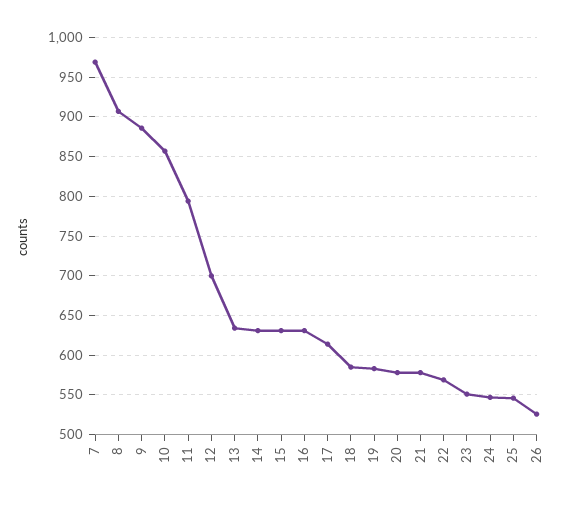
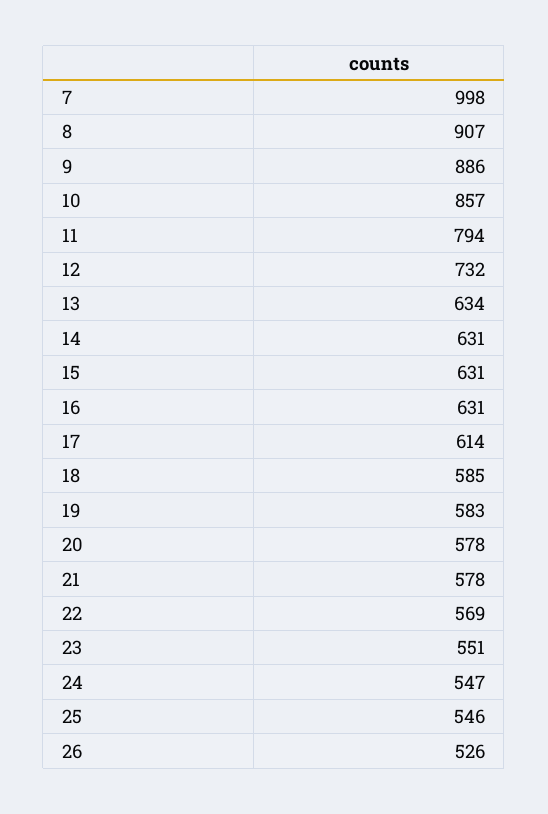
  {
-   "7": 970,
+   "7": 998,
    "8": 907,
    "9": 886,
    "10": 857,
    "11": 794,
-   "12": 700,
+   "12": 732,
    "13": 634,
    "14": 631,
    "15": 631,
    "16": 631,
    "17": 614,
    "18": 585,
    "19": 583,
    "20": 578,
    "21": 578,
    "22": 569,
    "23": 551,
    "24": 547,
    "25": 546,
    "26": 526
  }

